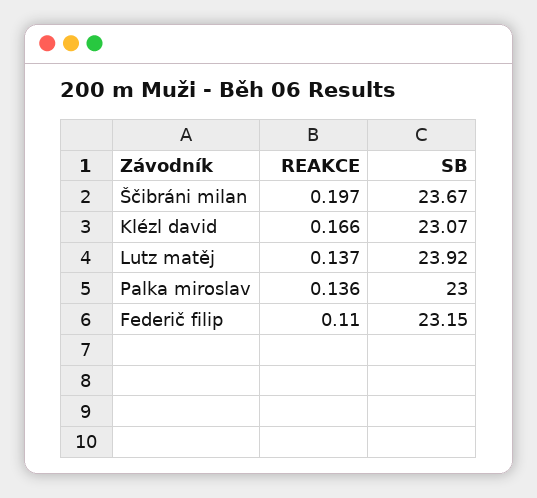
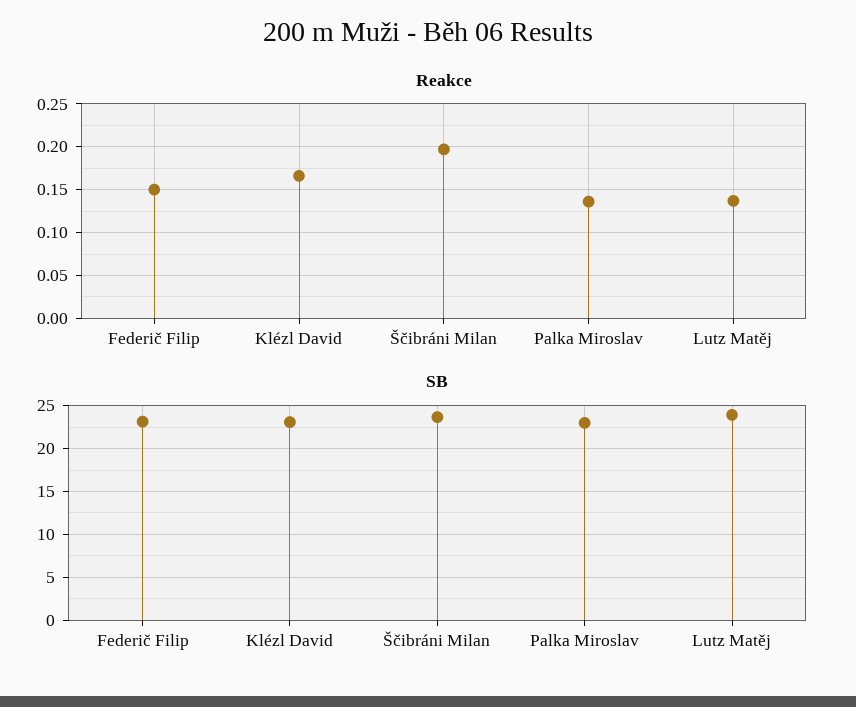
  {
    "REAKCE": {
      "Ščibráni milan": 0.197,
      "Klézl david": 0.166,
      "Lutz matěj": 0.137,
      "Palka miroslav": 0.136,
-     "Federič filip": 0.11
+     "Federič filip": 0.15
    },
    "SB": {
      "Ščibráni milan": 23.67,
      "Klézl david": 23.07,
      "Lutz matěj": 23.92,
      "Palka miroslav": 23,
      "Federič filip": 23.15
    }
  }

